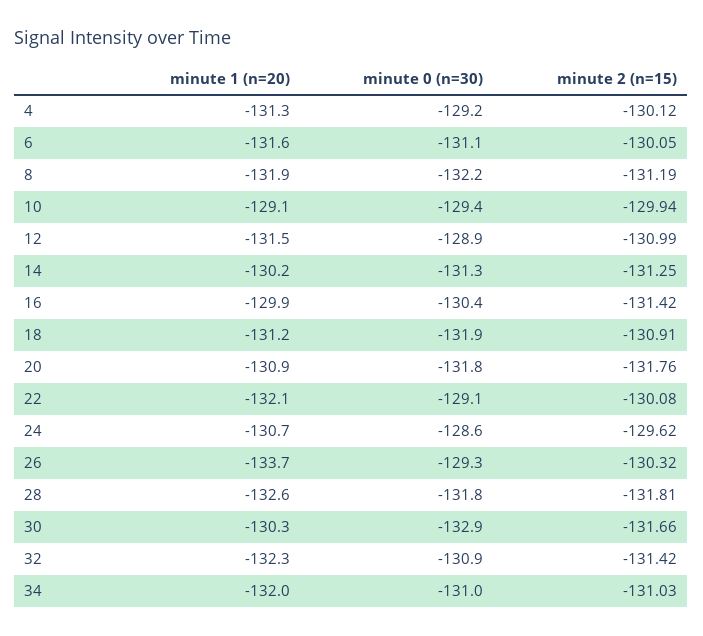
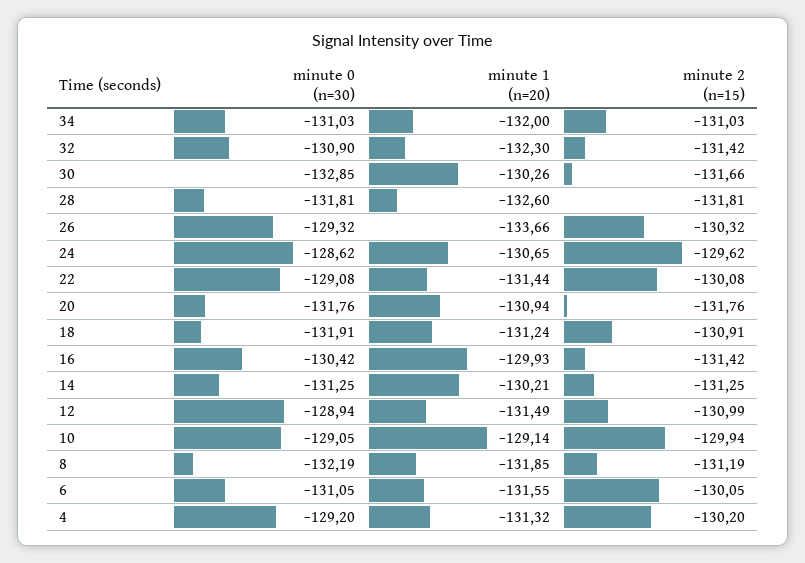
  {
    "minute 1 (n=20)": {
      "4": -131.32,
      "6": -131.55,
      "8": -131.85,
      "10": -129.14,
      "12": -131.49,
      "14": -130.21,
      "16": -129.93,
      "18": -131.24,
      "20": -130.94,
-     "22": -132.1,
+     "22": -131.44,
      "24": -130.65,
      "26": -133.66,
      "28": -132.6,
      "30": -130.26,
      "32": -132.3,
      "34": -132
    },
    "minute 0 (n=30)": {
      "4": -129.2,
      "6": -131.05,
      "8": -132.19,
-     "10": -129.4,
+     "10": -129.05,
      "12": -128.94,
      "14": -131.25,
      "16": -130.42,
      "18": -131.91,
      "20": -131.76,
      "22": -129.08,
      "24": -128.62,
      "26": -129.32,
      "28": -131.81,
      "30": -132.85,
      "32": -130.9,
      "34": -131.03
    },
    "minute 2 (n=15)": {
-     "4": -130.12,
+     "4": -130.2,
      "6": -130.05,
      "8": -131.19,
      "10": -129.94,
      "12": -130.99,
      "14": -131.25,
      "16": -131.42,
      "18": -130.91,
      "20": -131.76,
      "22": -130.08,
      "24": -129.62,
      "26": -130.32,
      "28": -131.81,
      "30": -131.66,
      "32": -131.42,
      "34": -131.03
    }
  }

